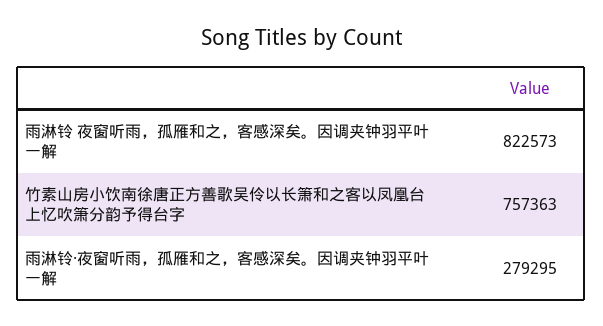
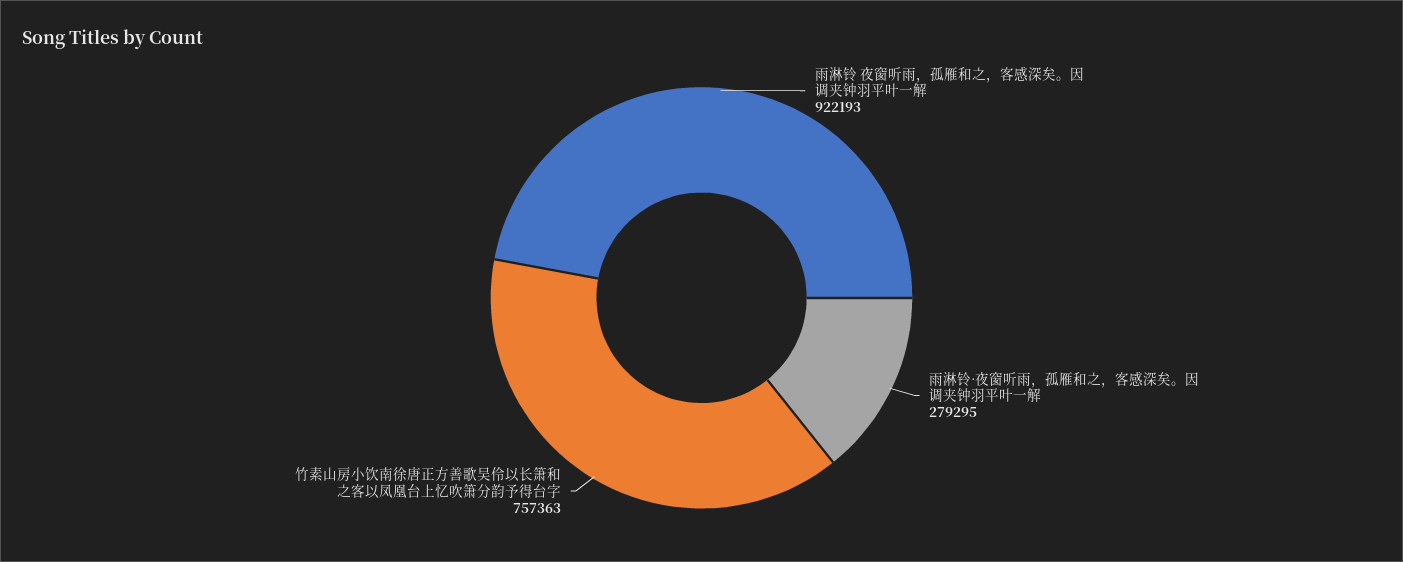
  {
-   "雨淋铃 夜窗听雨，孤雁和之，客感深矣。因调夹钟羽平叶一解": 822573,
+   "雨淋铃 夜窗听雨，孤雁和之，客感深矣。因调夹钟羽平叶一解": 922193,
    "竹素山房小饮南徐唐正方善歌吴伶以长箫和之客以凤凰台上忆吹箫分韵予得台字": 757363,
    "雨淋铃·夜窗听雨，孤雁和之，客感深矣。因调夹钟羽平叶一解": 279295
  }

